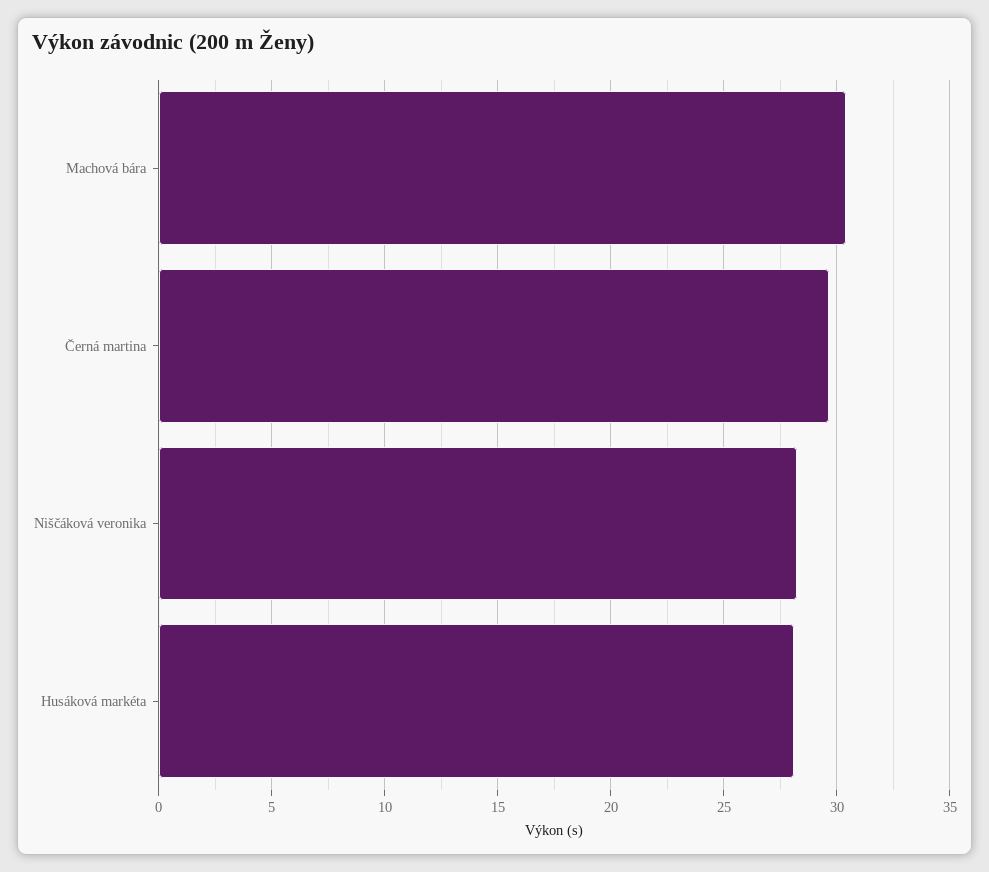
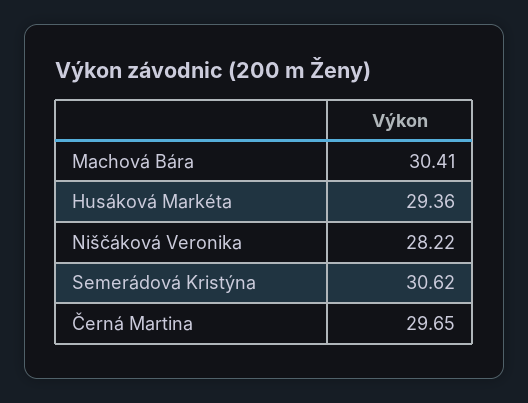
  {
    "Machová bára": 30.41,
    "Černá martina": 29.65,
    "Niščáková veronika": 28.22,
-   "Husáková markéta": 28
+   "Husáková markéta": 29.36,
+   "Semerádová Kristýna": 30.62
  }

